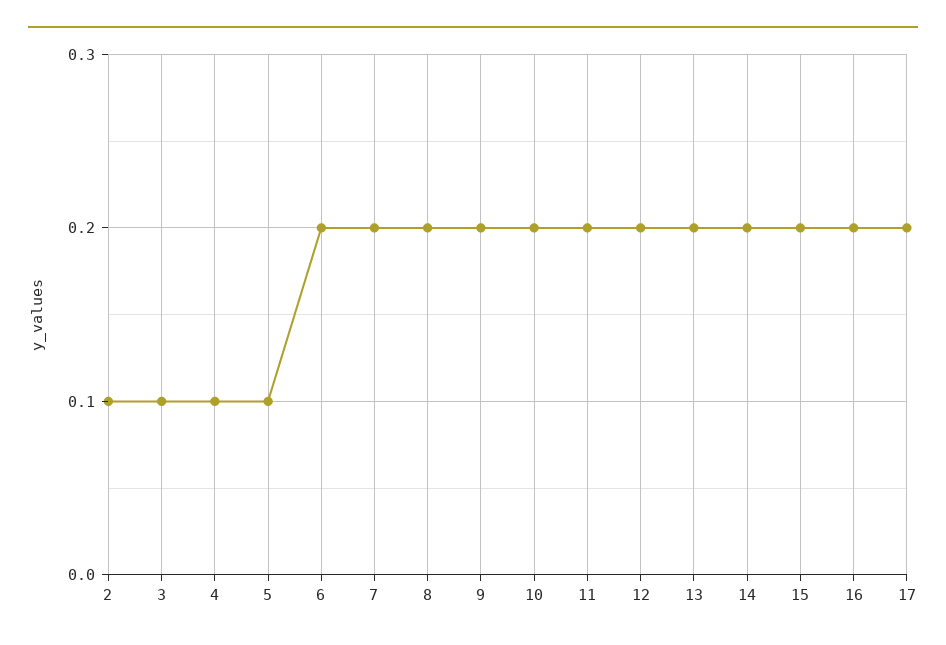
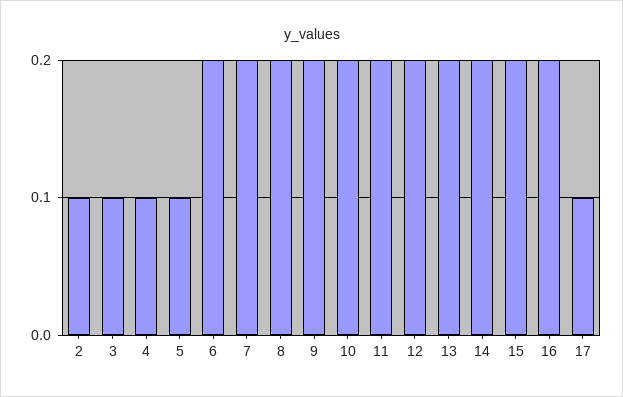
  {
    "2": 0.1,
    "3": 0.1,
    "4": 0.1,
    "5": 0.1,
    "6": 0.2,
    "7": 0.2,
    "8": 0.2,
    "9": 0.2,
    "10": 0.2,
    "11": 0.2,
    "12": 0.2,
    "13": 0.2,
    "14": 0.2,
    "15": 0.2,
    "16": 0.2,
-   "17": 0.2
+   "17": 0.1
  }

